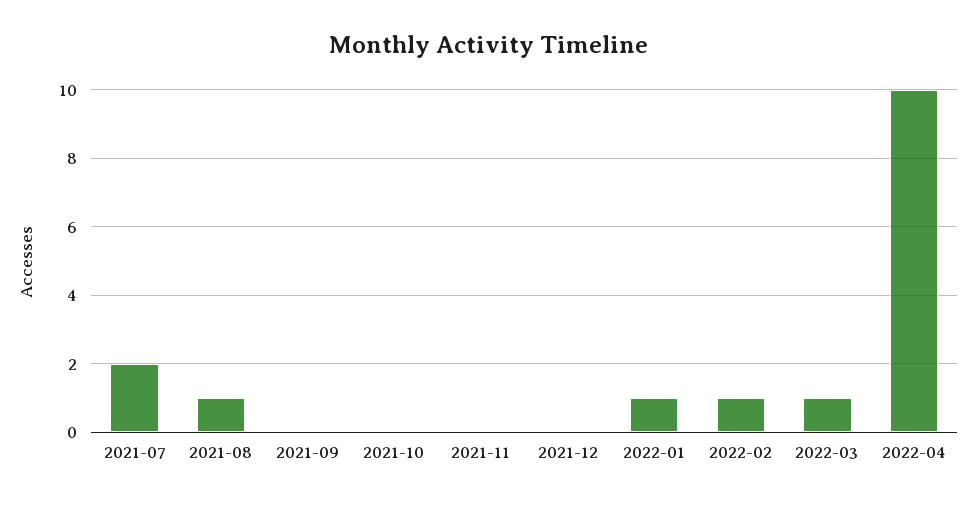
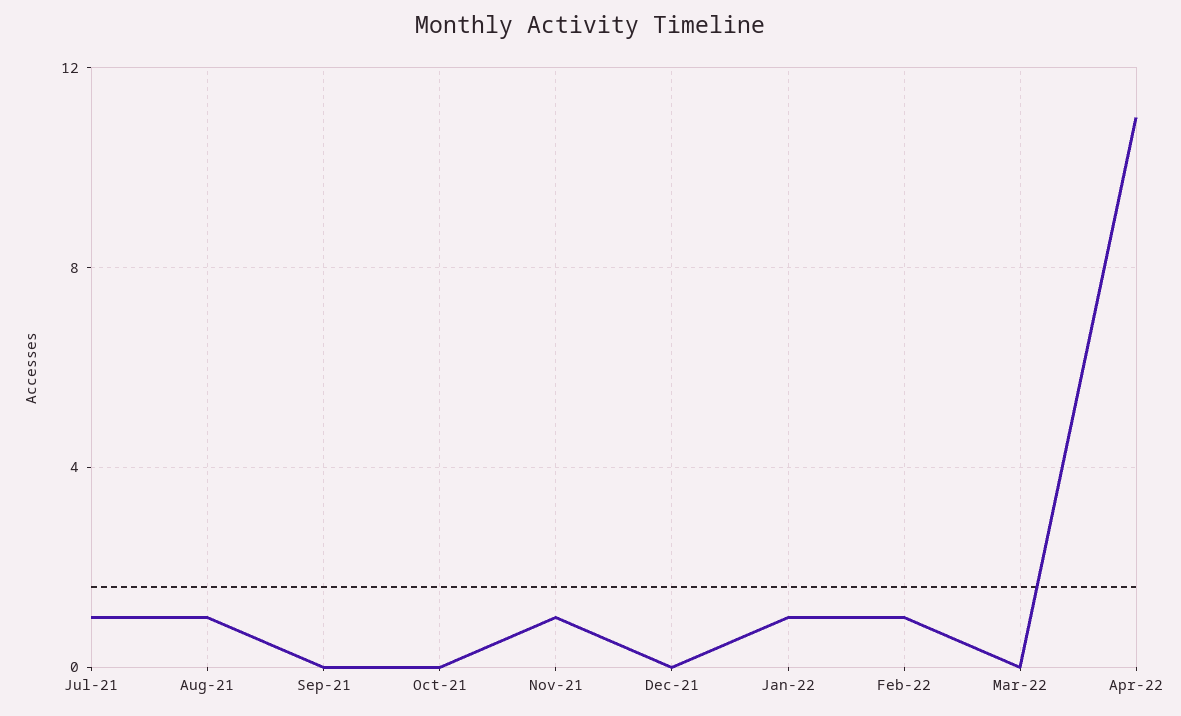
  {
-   "2021-07": 2,
+   "2021-07": 1,
    "2021-08": 1,
    "2021-09": 0,
    "2021-10": 0,
-   "2021-11": 0,
+   "2021-11": 1,
    "2021-12": 0,
    "2022-01": 1,
    "2022-02": 1,
-   "2022-03": 1,
+   "2022-03": 0,
-   "2022-04": 10
+   "2022-04": 11
  }

